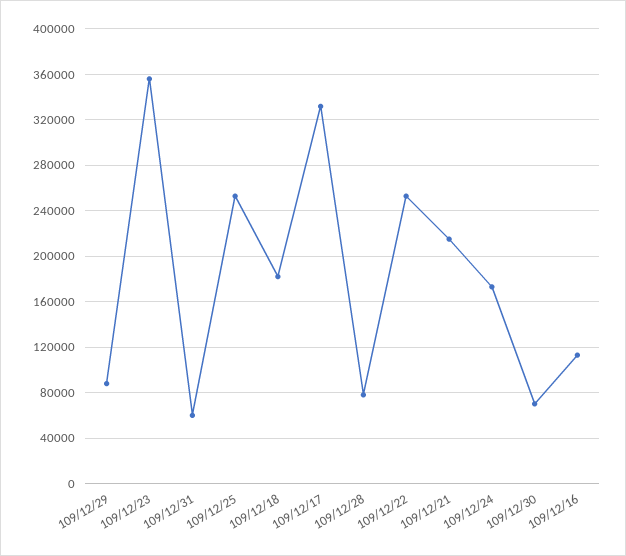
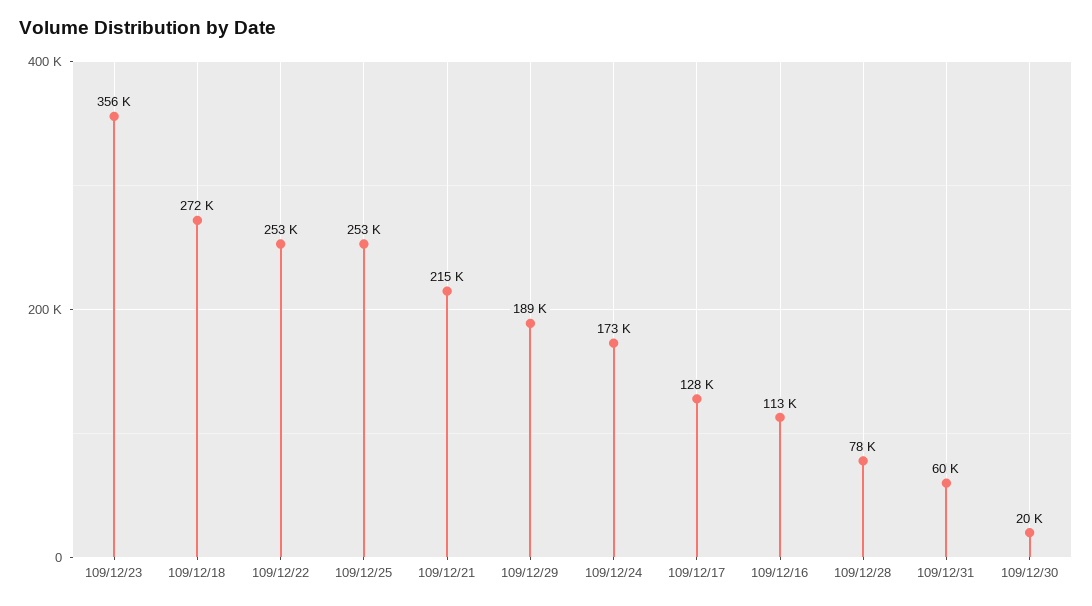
  {
-   "109/12/29": 90000,
+   "109/12/29": 189000,
    "109/12/23": 356000,
    "109/12/31": 60000,
    "109/12/25": 253000,
-   "109/12/18": 180000,
+   "109/12/18": 272000,
-   "109/12/17": 330000,
+   "109/12/17": 128000,
    "109/12/28": 78000,
    "109/12/22": 253000,
    "109/12/21": 215000,
    "109/12/24": 173000,
-   "109/12/30": 70000,
+   "109/12/30": 20000,
    "109/12/16": 113000
  }

